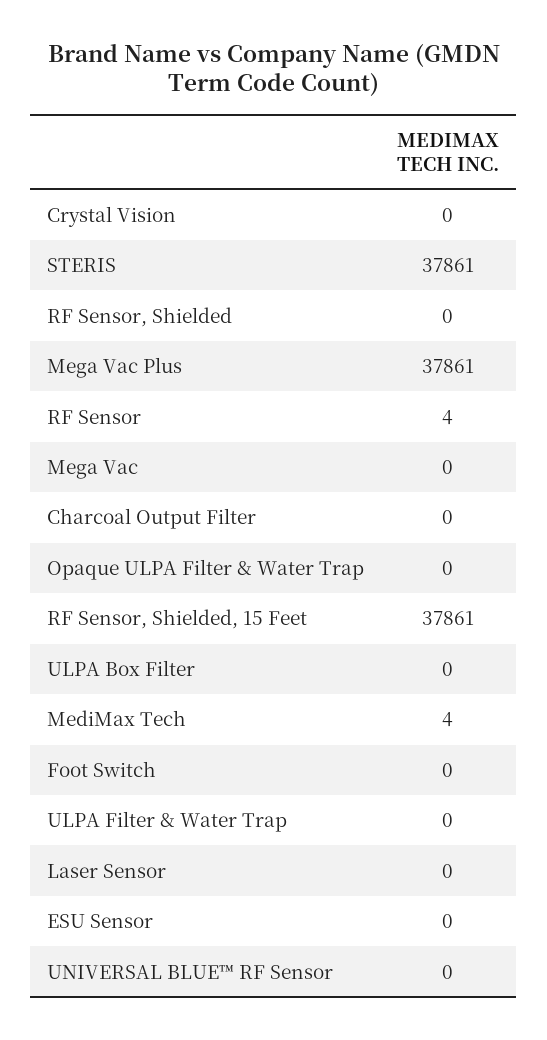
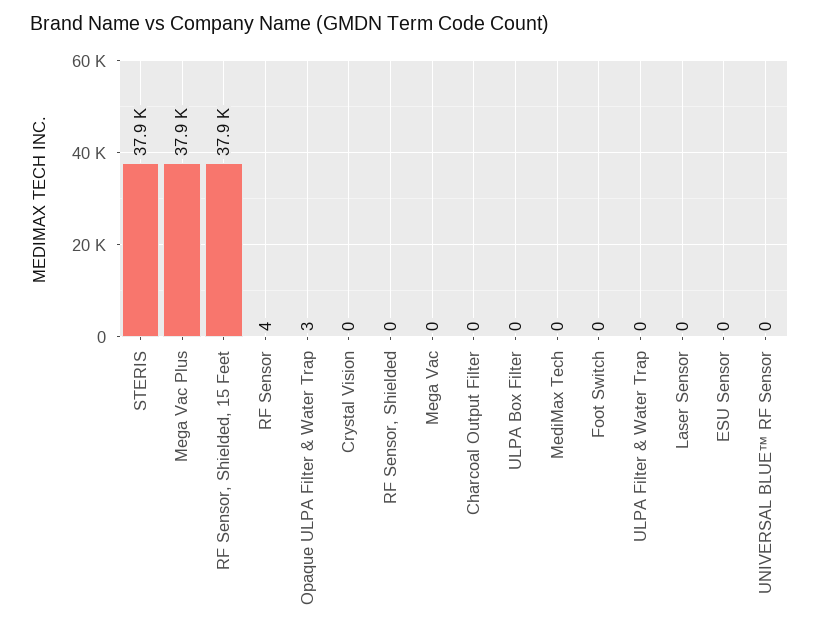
  {
    "Crystal Vision": 0,
    "STERIS": 37861,
    "RF Sensor, Shielded": 0,
    "Mega Vac Plus": 37861,
    "RF Sensor": 4,
    "Mega Vac": 0,
    "Charcoal Output Filter": 0,
-   "Opaque ULPA Filter & Water Trap": 0,
+   "Opaque ULPA Filter & Water Trap": 3,
    "RF Sensor, Shielded, 15 Feet": 37861,
    "ULPA Box Filter": 0,
-   "MediMax Tech": 4,
+   "MediMax Tech": 0,
    "Foot Switch": 0,
    "ULPA Filter & Water Trap": 0,
    "Laser Sensor": 0,
    "ESU Sensor": 0,
    "UNIVERSAL BLUE™ RF Sensor": 0
  }

